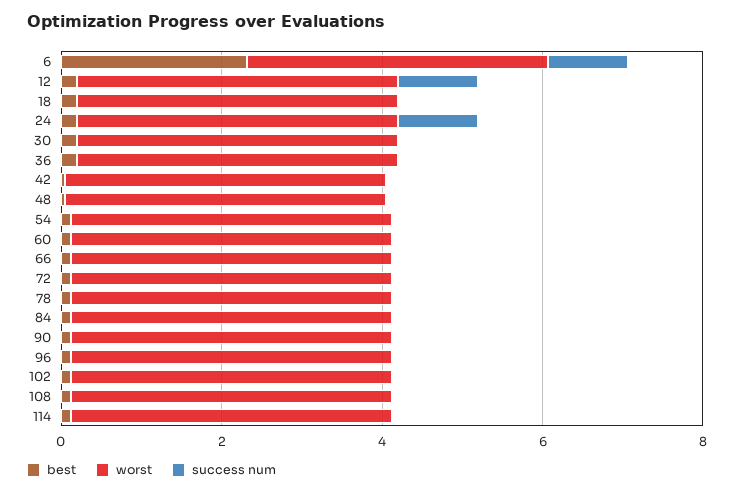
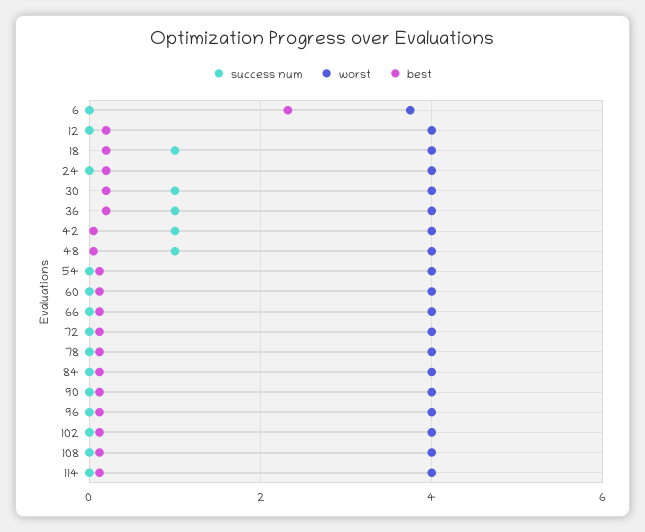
  {
    "best": {
      "6": 2.4,
      "12": 0.2,
      "18": 0.2,
      "24": 0.2,
      "30": 0.2,
      "36": 0.2,
      "42": 0,
      "48": 0,
      "54": 0.2,
      "60": 0.2,
      "66": 0.2,
      "72": 0.2,
      "78": 0.2,
      "84": 0.2,
      "90": 0.2,
      "96": 0.2,
      "102": 0.2,
      "108": 0.2,
      "114": 0.2
    },
    "worst": {
      "6": 3.8,
      "12": 4,
      "18": 4,
      "24": 4,
      "30": 4,
      "36": 4,
      "42": 4,
      "48": 4,
      "54": 4,
      "60": 4,
      "66": 4,
      "72": 4,
      "78": 4,
      "84": 4,
      "90": 4,
      "96": 4,
      "102": 4,
      "108": 4,
      "114": 4
    },
    "success num": {
-     "6": 1,
+     "6": 0,
-     "12": 1,
+     "12": 0,
-     "18": 0,
+     "18": 1,
-     "24": 1,
+     "24": 0,
-     "30": 0,
+     "30": 1,
-     "36": 0,
+     "36": 1,
-     "42": 0,
+     "42": 1,
-     "48": 0,
+     "48": 1,
      "54": 0,
      "60": 0,
      "66": 0,
      "72": 0,
      "78": 0,
      "84": 0,
      "90": 0,
      "96": 0,
      "102": 0,
      "108": 0,
      "114": 0
    }
  }

